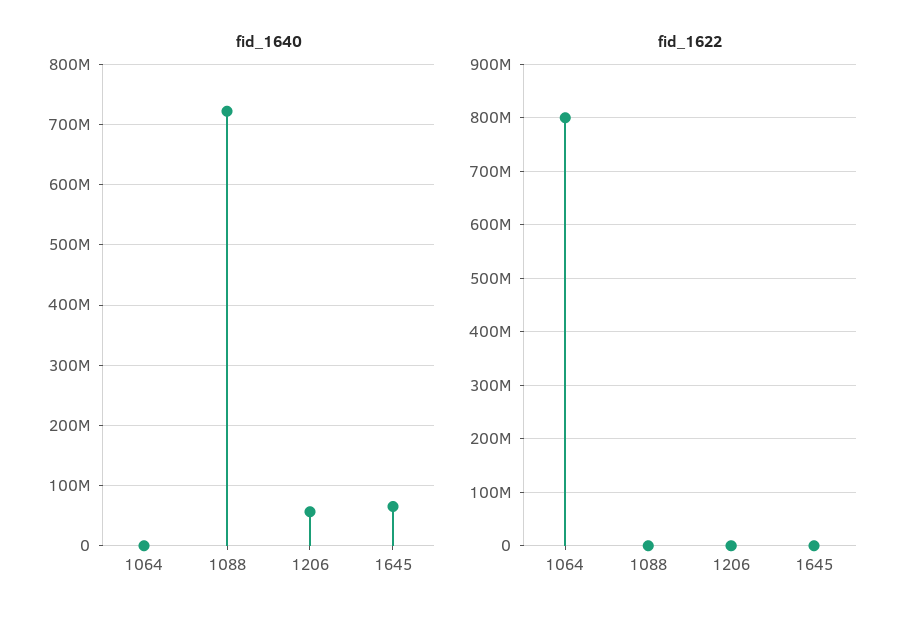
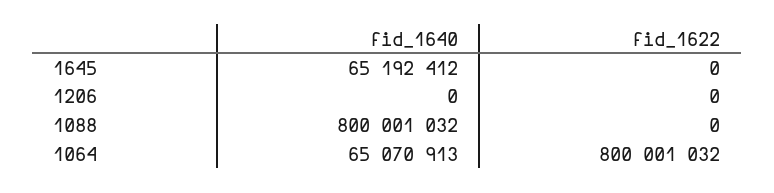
  {
    "fid_1640": {
-     "1064": 0,
+     "1064": 65070913,
-     "1088": 720000000,
+     "1088": 800001032,
-     "1206": 60000000,
+     "1206": 0,
      "1645": 65192412
    },
    "fid_1622": {
      "1064": 800001032,
      "1088": 0,
      "1206": 0,
      "1645": 0
    }
  }

